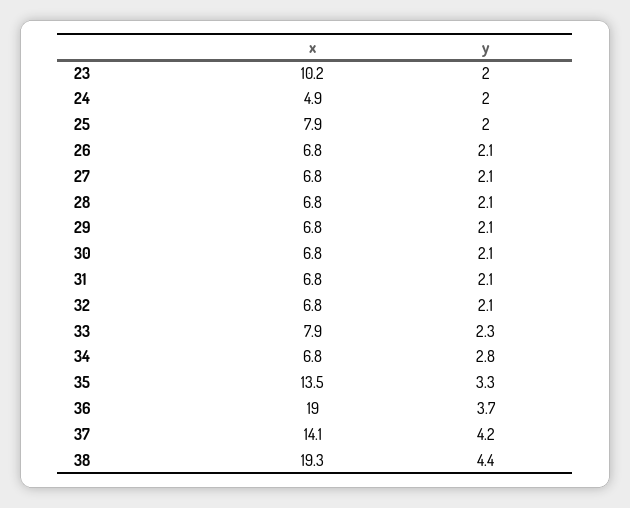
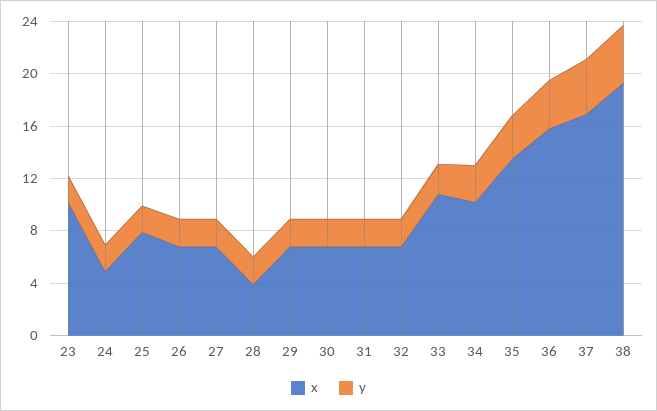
  {
    "x": {
      "23": 10.2,
      "24": 4.9,
      "25": 7.9,
      "26": 6.8,
      "27": 6.8,
-     "28": 6.8,
+     "28": 4,
      "29": 6.8,
      "30": 6.8,
      "31": 6.8,
      "32": 6.8,
-     "33": 7.9,
+     "33": 11,
-     "34": 6.8,
+     "34": 10,
      "35": 13.5,
-     "36": 19,
+     "36": 16,
-     "37": 14.1,
+     "37": 17,
      "38": 19.3
    },
    "y": {
      "23": 2,
      "24": 2,
      "25": 2,
      "26": 2.1,
      "27": 2.1,
      "28": 2.1,
      "29": 2.1,
      "30": 2.1,
      "31": 2.1,
      "32": 2.1,
      "33": 2.3,
      "34": 2.8,
      "35": 3.3,
      "36": 3.7,
      "37": 4.2,
      "38": 4.4
    }
  }

